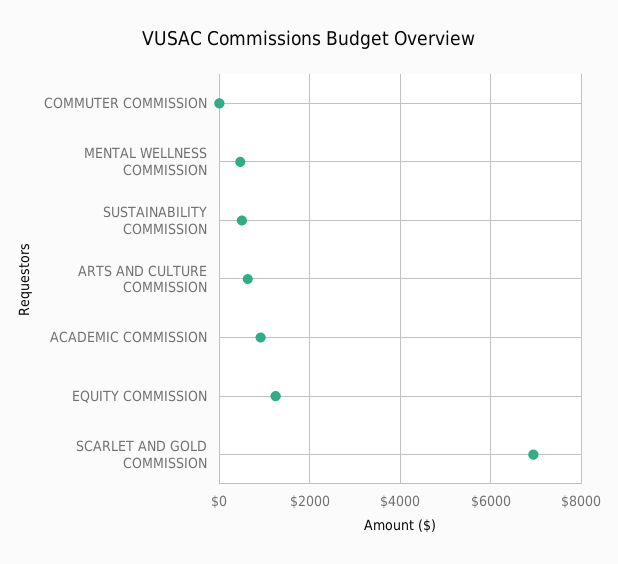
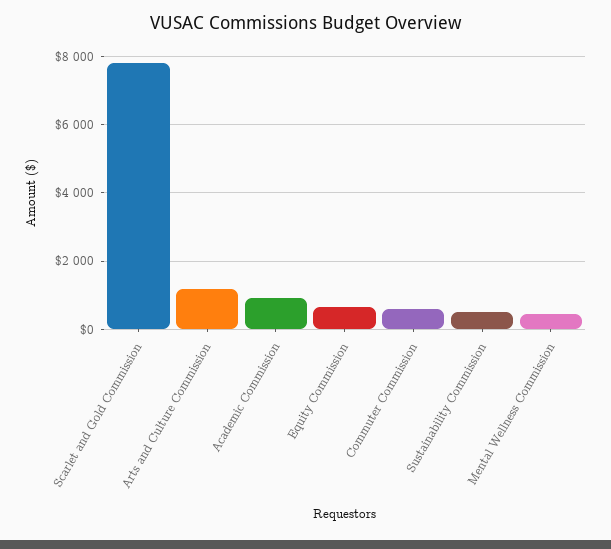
  {
-   "COMMUTER COMMISSION": 0,
+   "COMMUTER COMMISSION": 600,
    "MENTAL WELLNESS COMMISSION": 400,
    "SUSTAINABILITY COMMISSION": 400,
-   "ARTS AND CULTURE COMMISSION": 600,
+   "ARTS AND CULTURE COMMISSION": 1200,
    "ACADEMIC COMMISSION": 1000,
-   "EQUITY COMMISSION": 1200,
+   "EQUITY COMMISSION": 600,
-   "SCARLET AND GOLD COMMISSION": 7000
+   "SCARLET AND GOLD COMMISSION": 7800
  }

